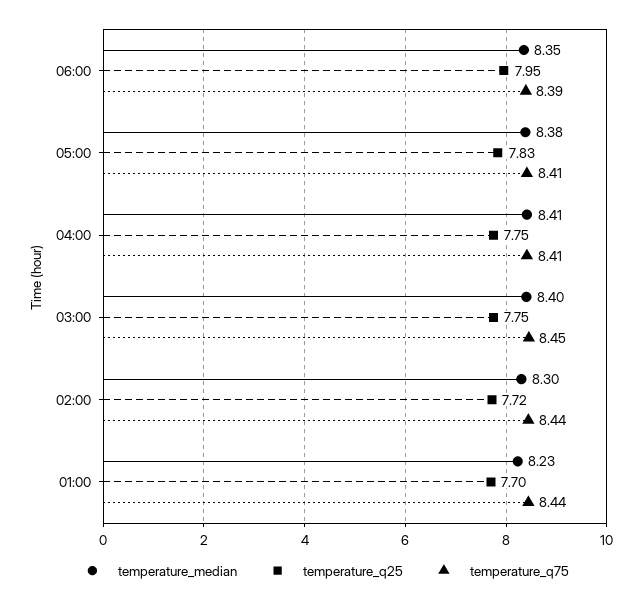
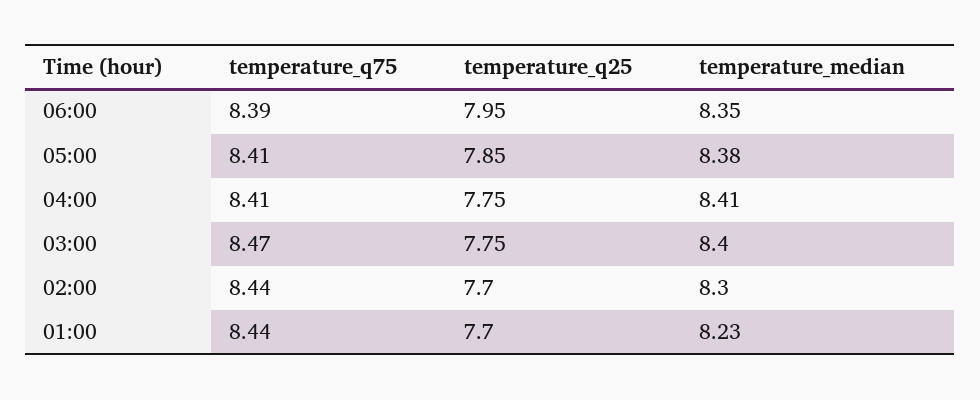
  {
    "temperature_median": {
      "06:00": 8.35,
      "05:00": 8.38,
      "04:00": 8.41,
      "03:00": 8.4,
      "02:00": 8.3,
      "01:00": 8.23
    },
    "temperature_q25": {
      "06:00": 7.95,
-     "05:00": 7.83,
+     "05:00": 7.85,
      "04:00": 7.75,
      "03:00": 7.75,
-     "02:00": 7.72,
+     "02:00": 7.7,
      "01:00": 7.7
    },
    "temperature_q75": {
      "06:00": 8.39,
      "05:00": 8.41,
      "04:00": 8.41,
-     "03:00": 8.45,
+     "03:00": 8.47,
      "02:00": 8.44,
      "01:00": 8.44
    }
  }

